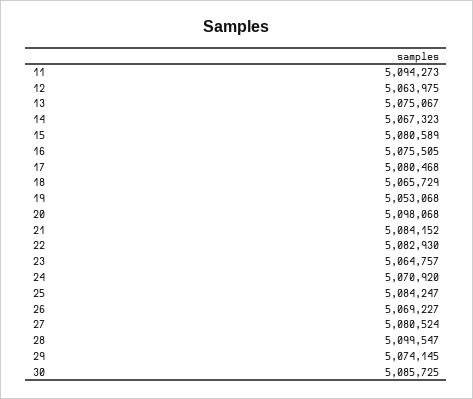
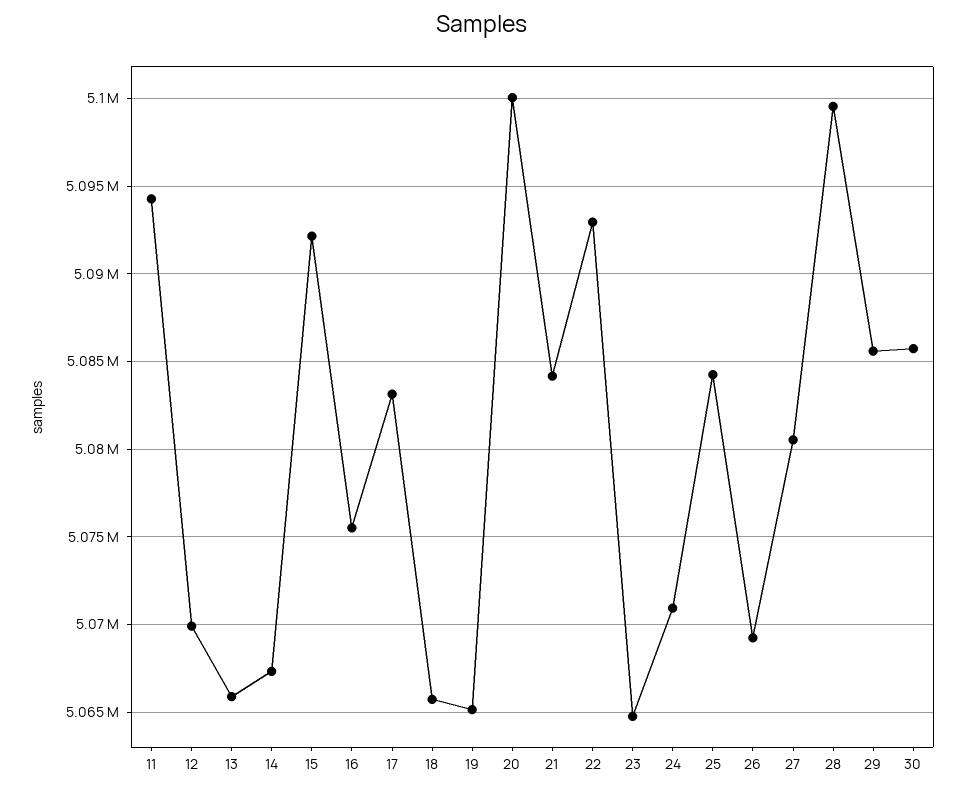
  {
    "11": 5094273,
-   "12": 5063975,
+   "12": 5070000,
-   "13": 5075067,
+   "13": 5066000,
    "14": 5067323,
-   "15": 5080589,
+   "15": 5092000,
    "16": 5075505,
-   "17": 5080468,
+   "17": 5083000,
    "18": 5065729,
-   "19": 5053068,
+   "19": 5065000,
-   "20": 5098068,
+   "20": 5100000,
    "21": 5084152,
-   "22": 5082930,
+   "22": 5093000,
    "23": 5064757,
    "24": 5070920,
    "25": 5084247,
    "26": 5069227,
    "27": 5080524,
    "28": 5099547,
-   "29": 5074145,
+   "29": 5085500,
    "30": 5085725
  }

